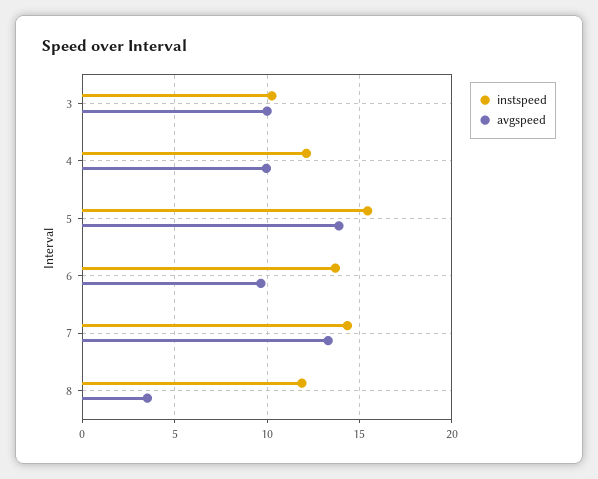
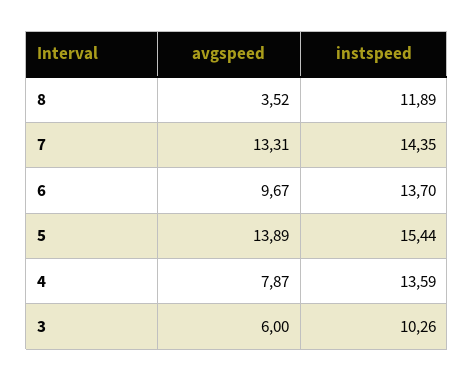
  {
    "instspeed": {
      "3": 10.26,
-     "4": 12,
+     "4": 13.59,
      "5": 15.44,
      "6": 13.7,
      "7": 14.35,
      "8": 11.89
    },
    "avgspeed": {
-     "3": 10,
+     "3": 6,
-     "4": 10,
+     "4": 7.87,
      "5": 13.89,
      "6": 9.67,
      "7": 13.31,
      "8": 3.52
    }
  }

